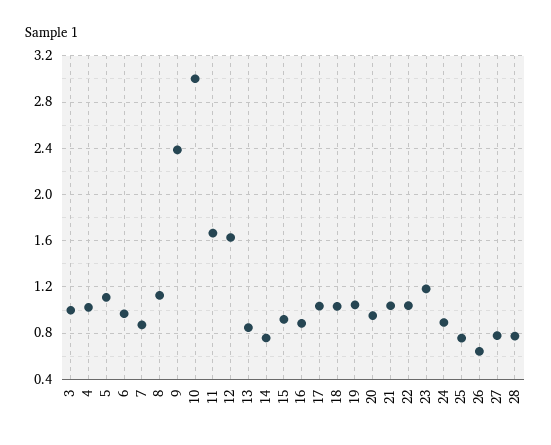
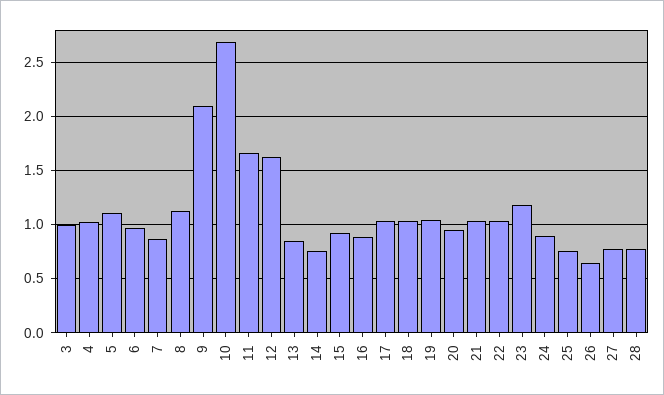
  {
    "3": 1,
    "4": 1,
    "5": 1.1,
    "6": 1,
    "7": 0.9,
    "8": 1.1,
-   "9": 2.4,
+   "9": 2.1,
-   "10": 3,
+   "10": 2.7,
    "11": 1.7,
    "12": 1.6,
    "13": 0.8,
    "14": 0.8,
    "15": 0.9,
    "16": 0.9,
    "17": 1,
    "18": 1,
    "19": 1,
    "20": 1,
    "21": 1,
    "22": 1,
    "23": 1.2,
    "24": 0.9,
    "25": 0.8,
    "26": 0.6,
    "27": 0.8,
    "28": 0.8
  }

